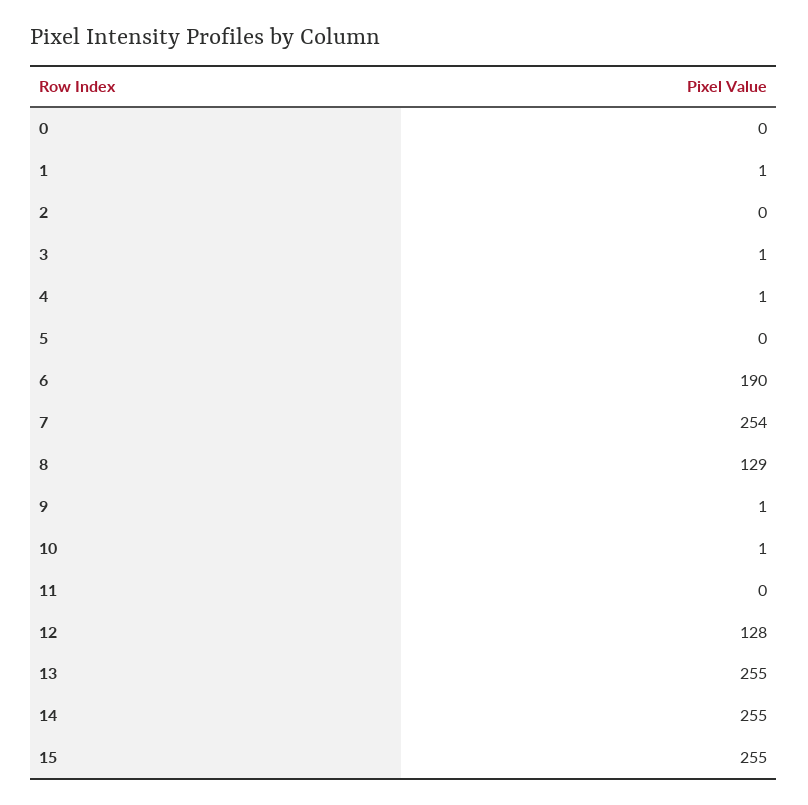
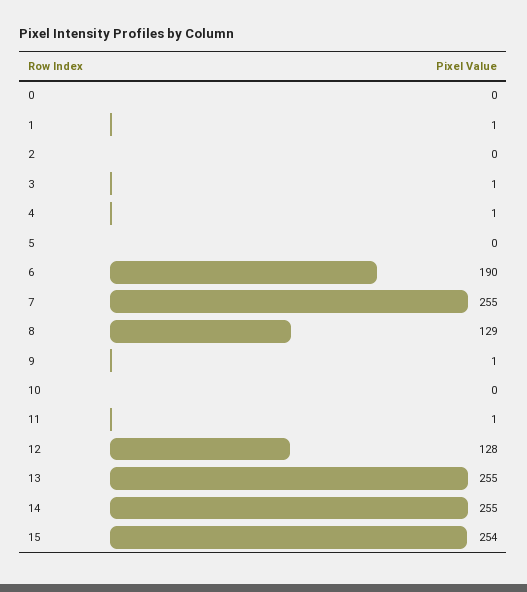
  {
    "0": 0,
    "1": 1,
    "2": 0,
    "3": 1,
    "4": 1,
    "5": 0,
    "6": 190,
-   "7": 254,
+   "7": 255,
    "8": 129,
    "9": 1,
-   "10": 1,
+   "10": 0,
-   "11": 0,
+   "11": 1,
    "12": 128,
    "13": 255,
    "14": 255,
-   "15": 255
+   "15": 254
  }

